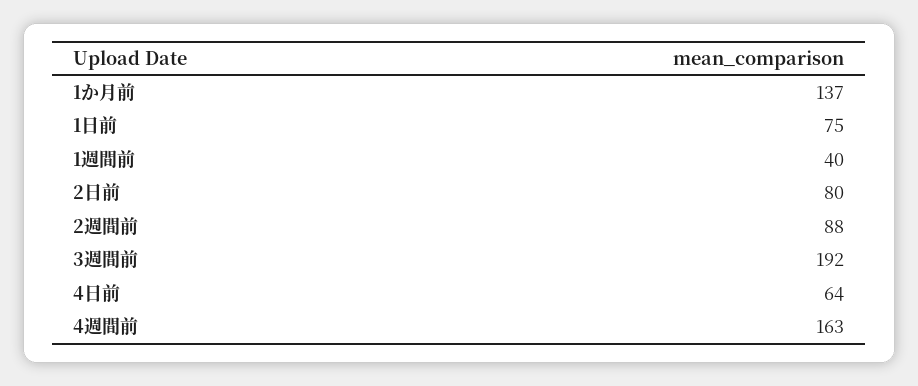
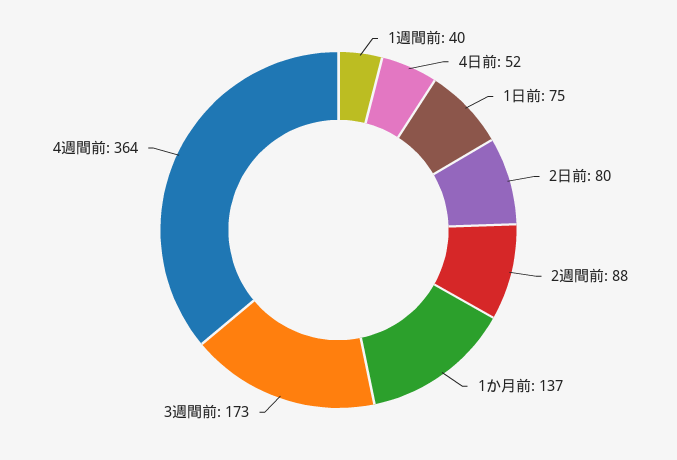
  {
    "1か月前": 137,
    "1日前": 75,
    "1週間前": 40,
    "2日前": 80,
    "2週間前": 88,
-   "3週間前": 192,
+   "3週間前": 173,
-   "4日前": 64,
+   "4日前": 52,
-   "4週間前": 163
+   "4週間前": 364
  }

